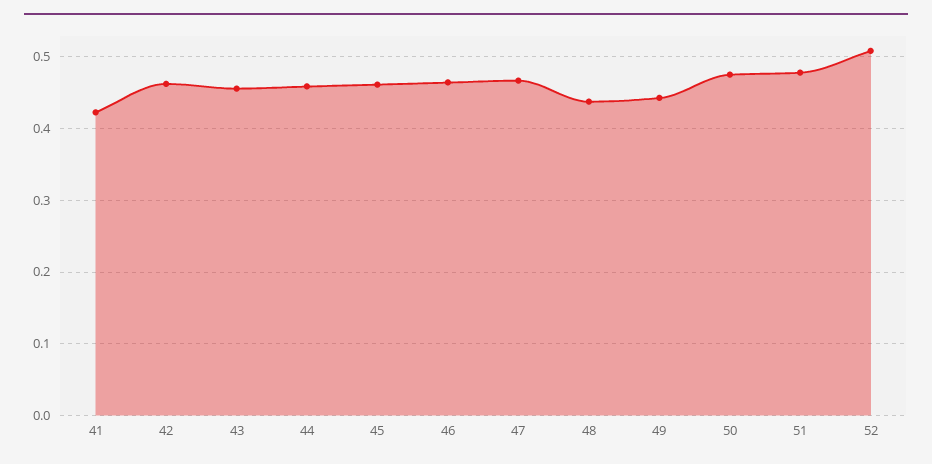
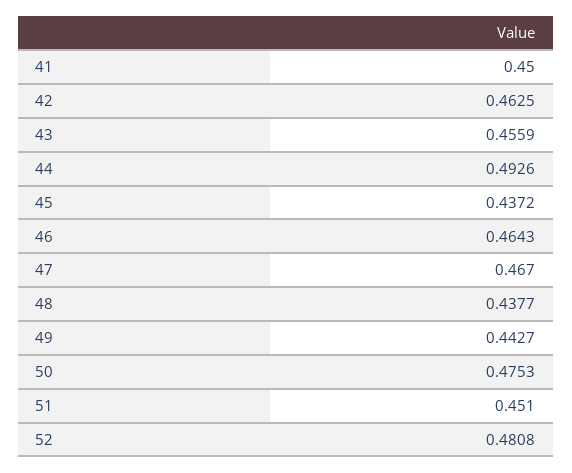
  {
-   "41": 0.42,
+   "41": 0.45,
    "42": 0.4625,
    "43": 0.4559,
-   "44": 0.46,
+   "44": 0.4926,
-   "45": 0.46,
+   "45": 0.4372,
    "46": 0.4643,
    "47": 0.467,
    "48": 0.4377,
    "49": 0.4427,
    "50": 0.4753,
-   "51": 0.48,
+   "51": 0.451,
-   "52": 0.51
+   "52": 0.4808
  }

